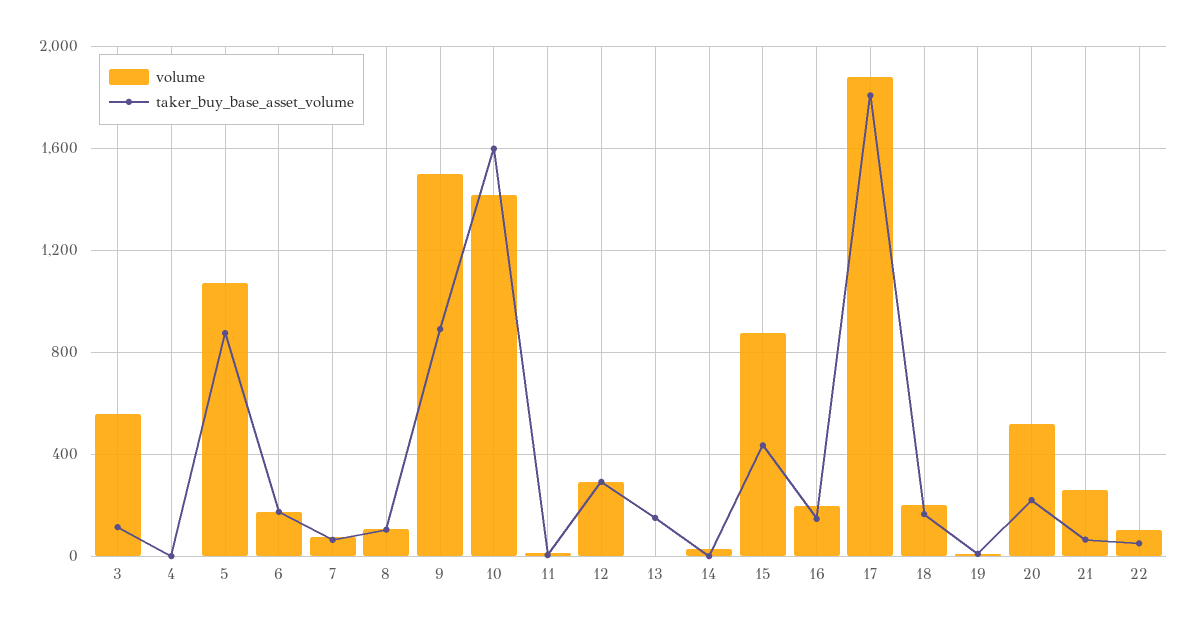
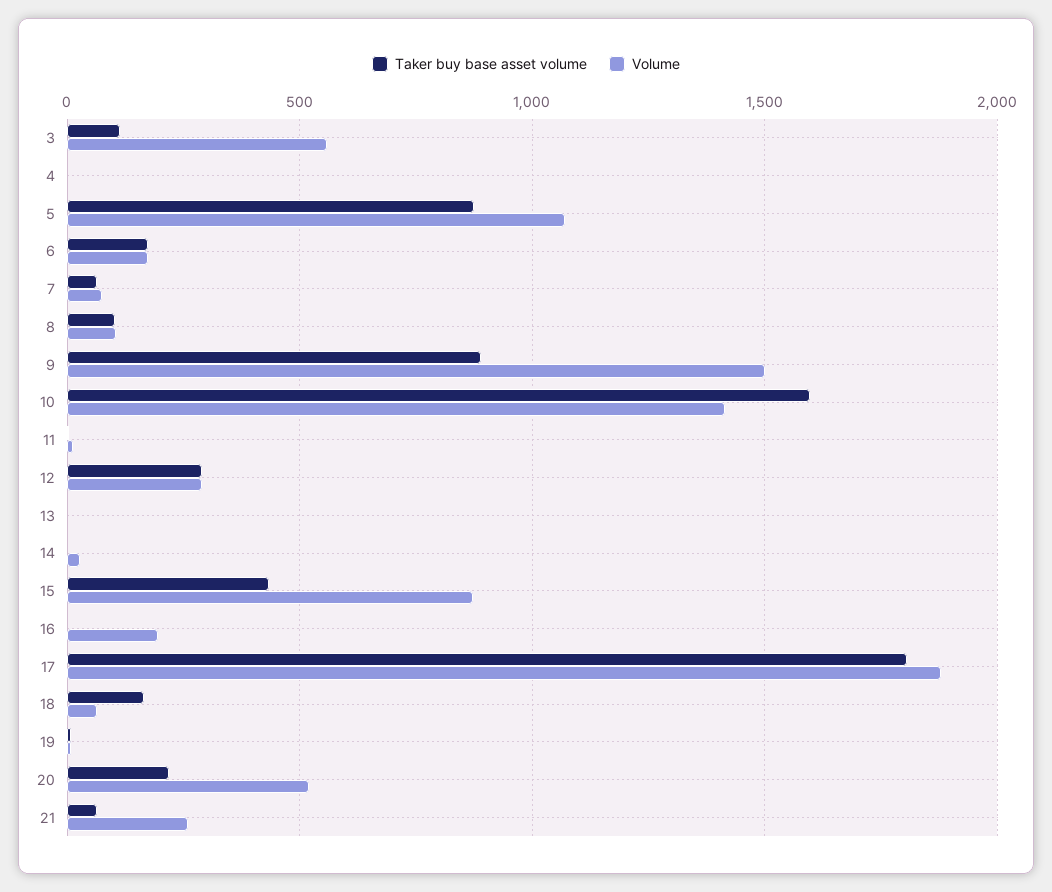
  {
    "volume": {
      "3": 550,
      "4": 0,
      "5": 1050,
      "6": 150,
      "7": 100,
      "8": 100,
      "9": 1500,
      "10": 1400,
      "11": 0,
      "12": 300,
      "13": 0,
      "14": 50,
      "15": 850,
      "16": 200,
      "17": 1900,
-     "18": 200,
+     "18": 50,
      "19": 0,
      "20": 500,
-     "21": 250,
+     "21": 250
-     "22": 100
    },
    "taker_buy_base_asset_volume": {
      "3": 100,
      "4": 0,
      "5": 850,
      "6": 150,
      "7": 50,
      "8": 100,
      "9": 900,
      "10": 1600,
      "11": 0,
      "12": 300,
-     "13": 150,
+     "13": 0,
      "14": 0,
      "15": 450,
-     "16": 150,
+     "16": 0,
      "17": 1800,
      "18": 150,
      "19": 0,
      "20": 200,
-     "21": 50,
+     "21": 50
-     "22": 50
    }
  }

